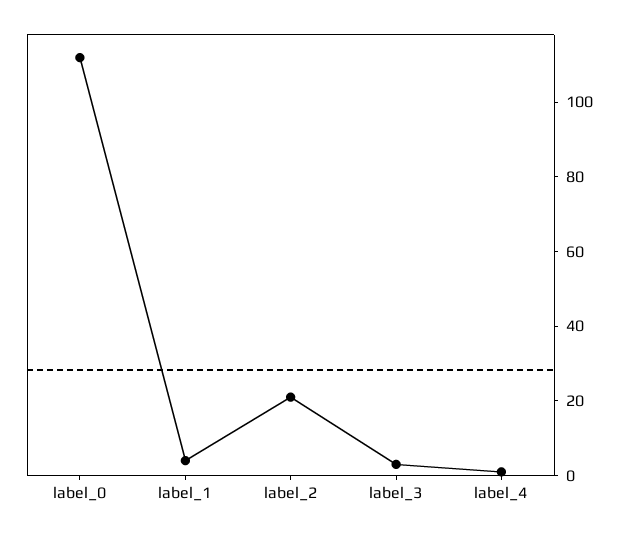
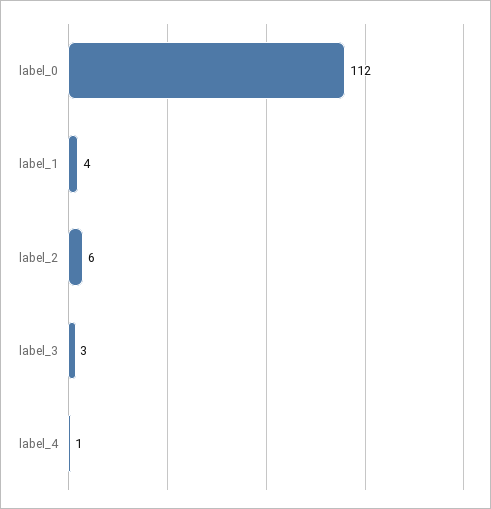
  {
    "label_0": 112,
    "label_1": 4,
-   "label_2": 20,
+   "label_2": 6,
    "label_3": 3,
    "label_4": 1
  }

